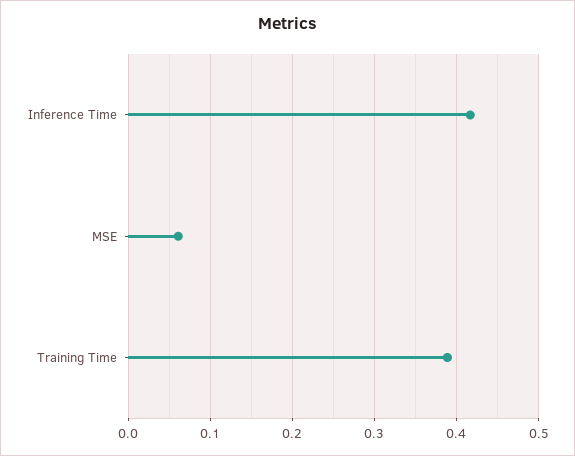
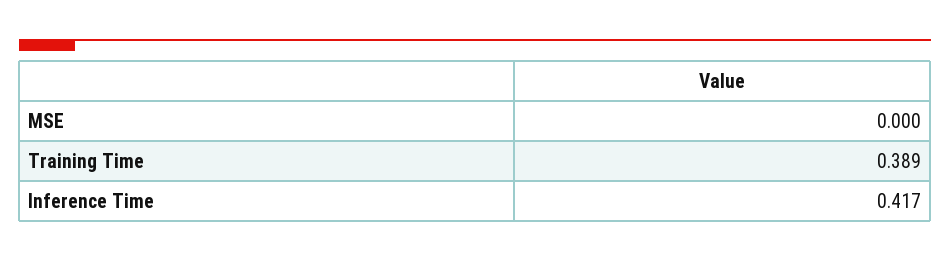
  {
    "Inference Time": 0.417,
-   "MSE": 0.06,
+   "MSE": 0,
    "Training Time": 0.389
  }

